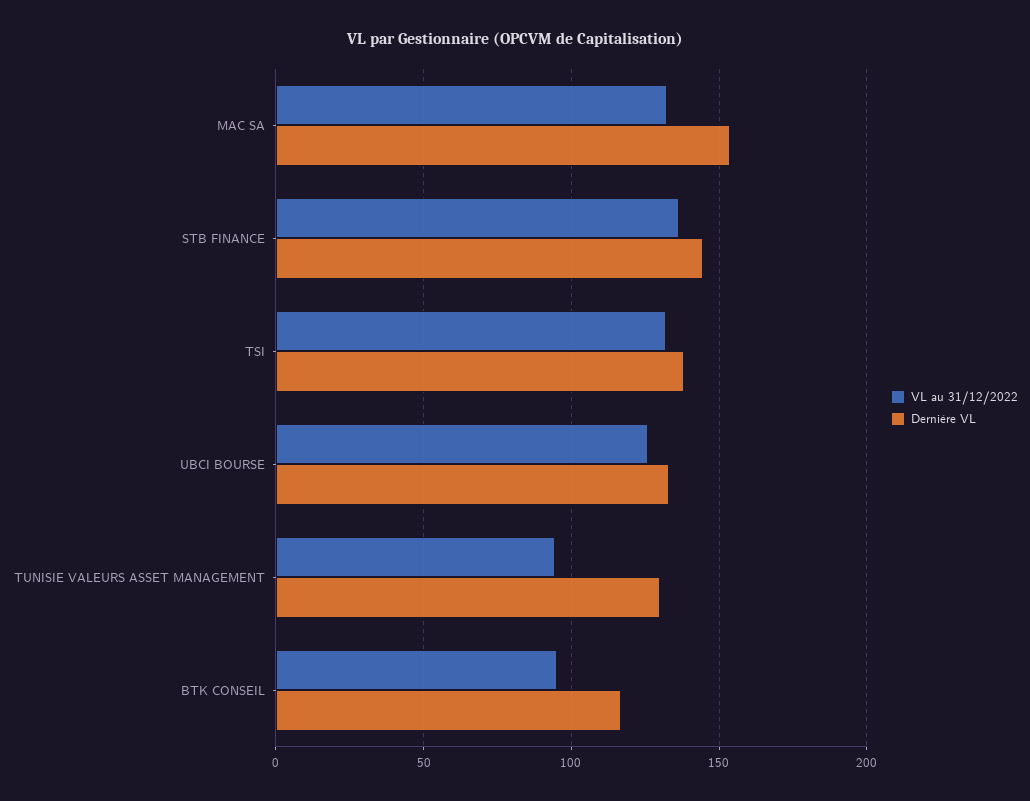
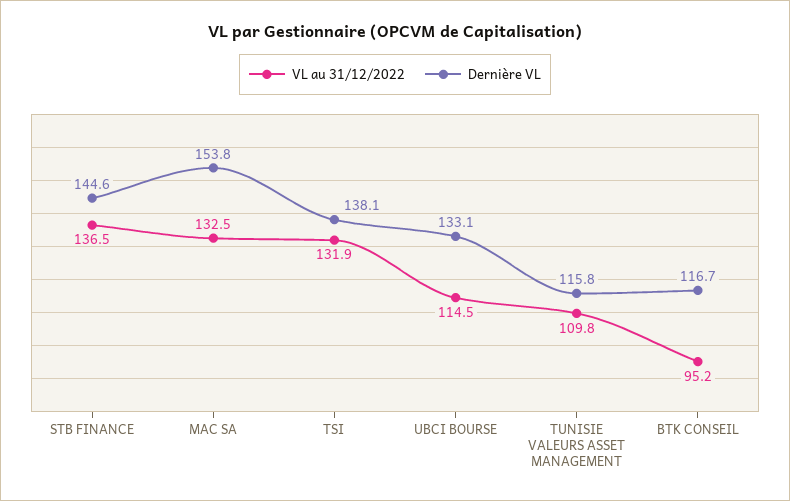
  {
    "VL au 31/12/2022": {
      "MAC SA": 132.5,
      "STB FINANCE": 136.5,
      "TSI": 131.9,
-     "UBCI BOURSE": 125,
+     "UBCI BOURSE": 114.5,
-     "TUNISIE VALEURS ASSET MANAGEMENT": 95,
+     "TUNISIE VALEURS ASSET MANAGEMENT": 109.8,
      "BTK CONSEIL": 95.2
    },
    "Dernière VL": {
      "MAC SA": 153.8,
      "STB FINANCE": 144.6,
      "TSI": 138.1,
      "UBCI BOURSE": 133.1,
-     "TUNISIE VALEURS ASSET MANAGEMENT": 130,
+     "TUNISIE VALEURS ASSET MANAGEMENT": 115.8,
      "BTK CONSEIL": 116.7
    }
  }

